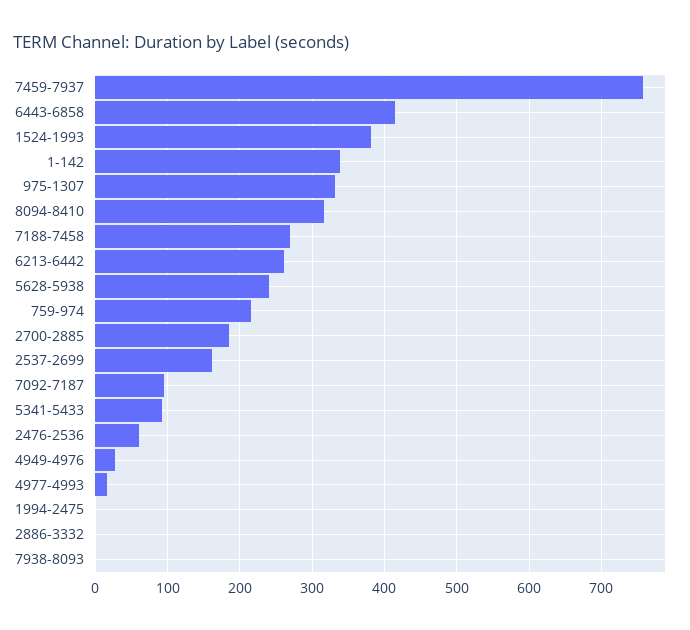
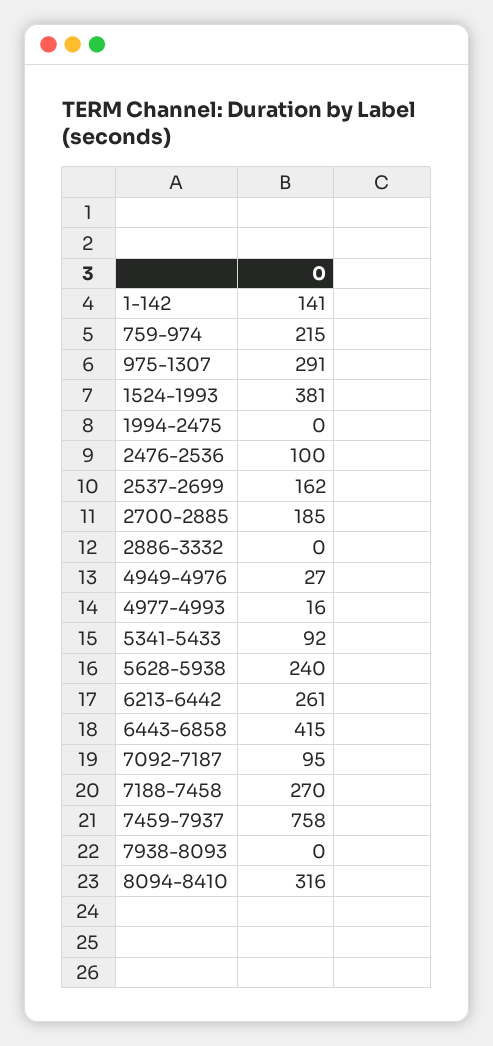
  {
    "7459-7937": 758,
    "6443-6858": 415,
    "1524-1993": 381,
-   "1-142": 340,
+   "1-142": 141,
-   "975-1307": 330,
+   "975-1307": 291,
    "8094-8410": 316,
    "7188-7458": 270,
    "6213-6442": 261,
    "5628-5938": 240,
    "759-974": 215,
    "2700-2885": 185,
    "2537-2699": 162,
    "7092-7187": 95,
    "5341-5433": 92,
-   "2476-2536": 60,
+   "2476-2536": 100,
    "4949-4976": 27,
    "4977-4993": 16,
    "1994-2475": 0,
    "2886-3332": 0,
    "7938-8093": 0
  }

